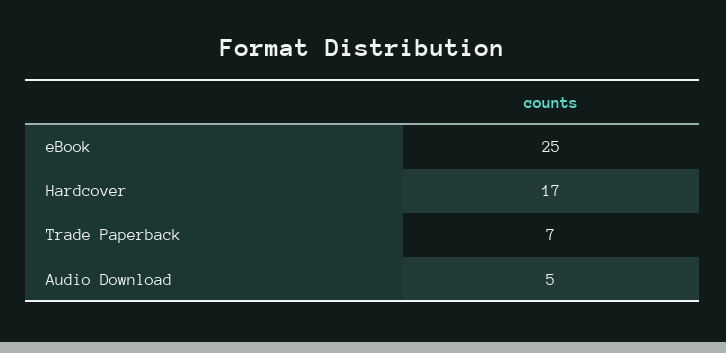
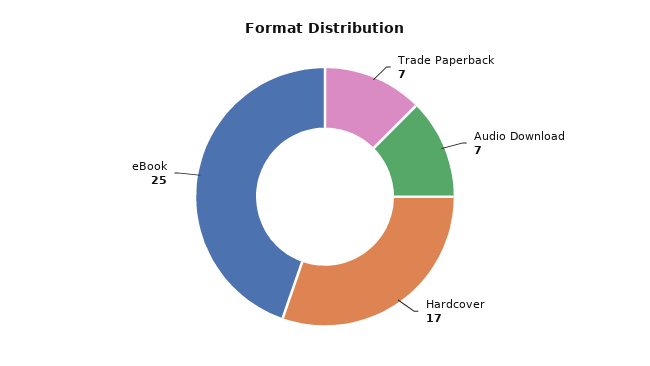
  {
    "eBook": 25,
    "Hardcover": 17,
    "Trade Paperback": 7,
-   "Audio Download": 5
+   "Audio Download": 7
  }

